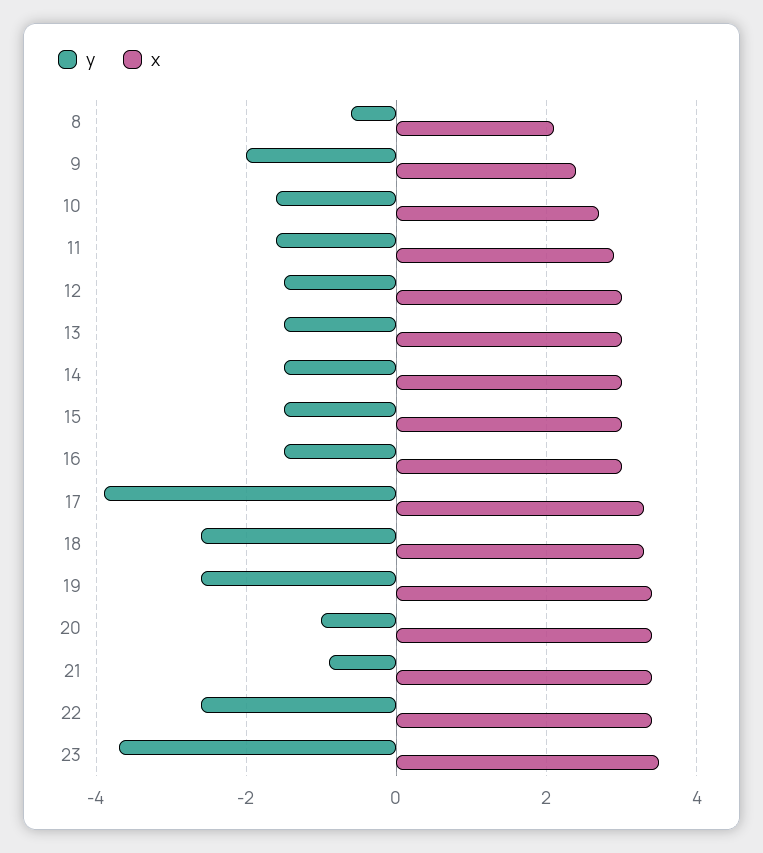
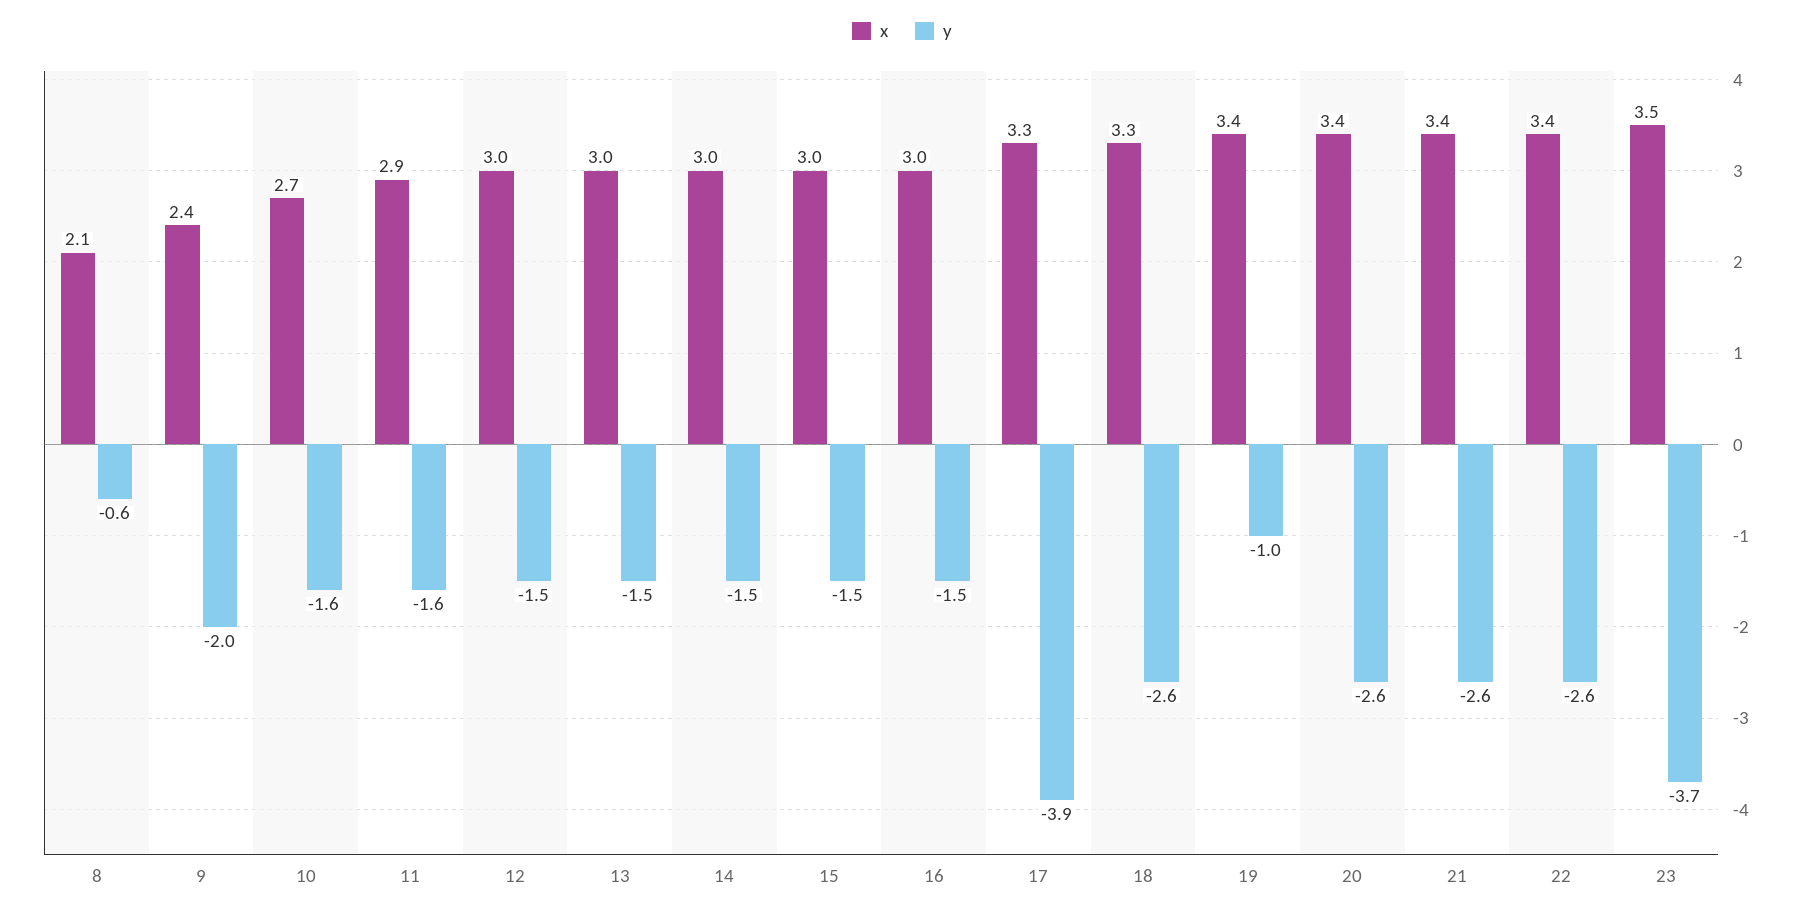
  {
    "y": {
      "8": -0.6,
      "9": -2,
      "10": -1.6,
      "11": -1.6,
      "12": -1.5,
      "13": -1.5,
      "14": -1.5,
      "15": -1.5,
      "16": -1.5,
      "17": -3.9,
      "18": -2.6,
-     "19": -2.5,
+     "19": -1,
-     "20": -1,
+     "20": -2.6,
-     "21": -1,
+     "21": -2.6,
      "22": -2.6,
      "23": -3.7
    },
    "x": {
      "8": 2.1,
      "9": 2.4,
      "10": 2.7,
      "11": 2.9,
      "12": 3,
      "13": 3,
      "14": 3,
      "15": 3,
      "16": 3,
      "17": 3.3,
      "18": 3.3,
      "19": 3.4,
      "20": 3.4,
      "21": 3.4,
      "22": 3.4,
      "23": 3.5
    }
  }

